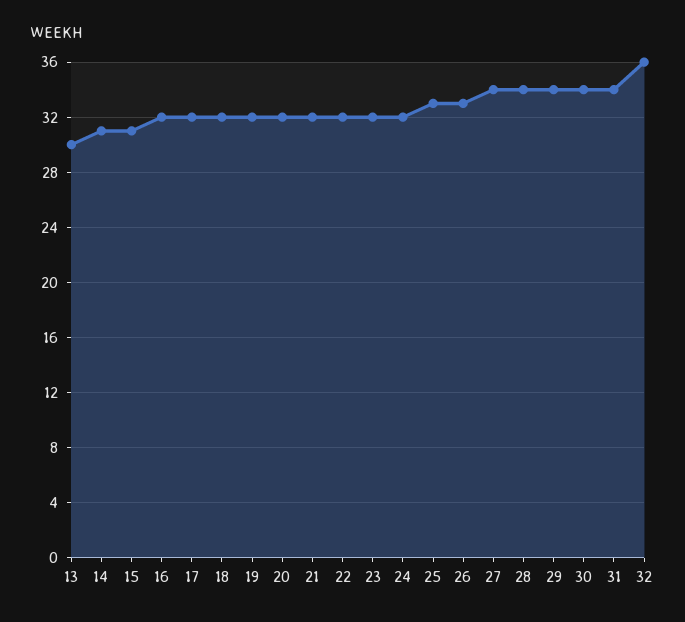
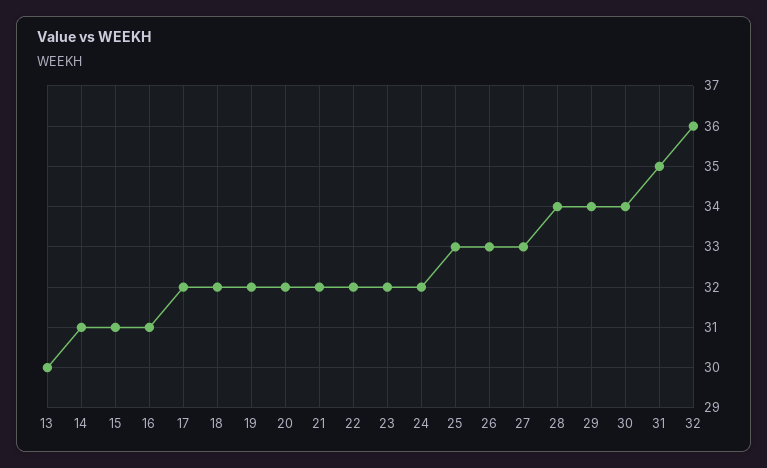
  {
    "13": 30,
    "14": 31,
    "15": 31,
-   "16": 32,
+   "16": 31,
    "17": 32,
    "18": 32,
    "19": 32,
    "20": 32,
    "21": 32,
    "22": 32,
    "23": 32,
    "24": 32,
    "25": 33,
    "26": 33,
-   "27": 34,
+   "27": 33,
    "28": 34,
    "29": 34,
    "30": 34,
-   "31": 34,
+   "31": 35,
    "32": 36
  }

